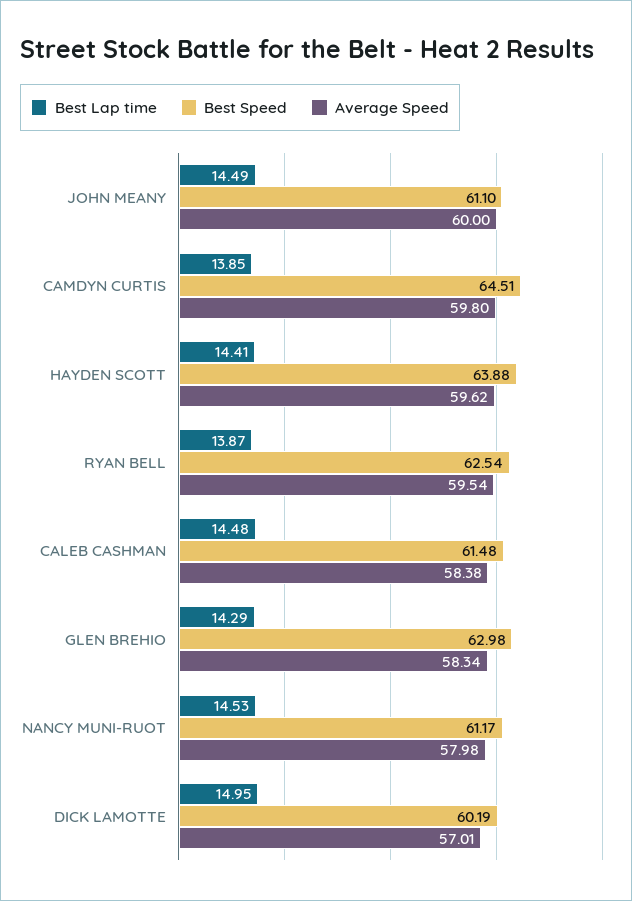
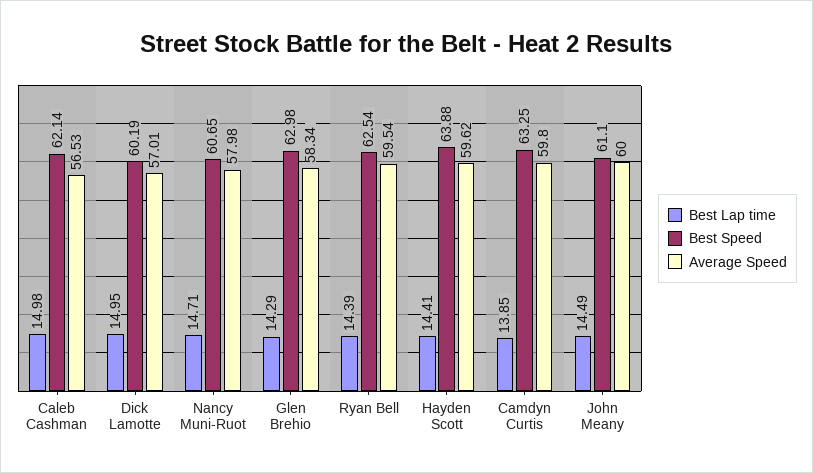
  {
    "Best Lap time": {
      "JOHN MEANY": 14.49,
      "CAMDYN CURTIS": 13.85,
      "HAYDEN SCOTT": 14.41,
-     "RYAN BELL": 13.87,
+     "RYAN BELL": 14.39,
-     "CALEB CASHMAN": 14.48,
+     "CALEB CASHMAN": 14.98,
      "GLEN BREHIO": 14.29,
-     "NANCY MUNI-RUOT": 14.53,
+     "NANCY MUNI-RUOT": 14.71,
      "DICK LAMOTTE": 14.95
    },
    "Best Speed": {
      "JOHN MEANY": 61.1,
-     "CAMDYN CURTIS": 64.51,
+     "CAMDYN CURTIS": 63.25,
      "HAYDEN SCOTT": 63.88,
      "RYAN BELL": 62.54,
-     "CALEB CASHMAN": 61.48,
+     "CALEB CASHMAN": 62.14,
      "GLEN BREHIO": 62.98,
-     "NANCY MUNI-RUOT": 61.17,
+     "NANCY MUNI-RUOT": 60.65,
      "DICK LAMOTTE": 60.19
    },
    "Average Speed": {
      "JOHN MEANY": 60,
      "CAMDYN CURTIS": 59.8,
      "HAYDEN SCOTT": 59.62,
      "RYAN BELL": 59.54,
-     "CALEB CASHMAN": 58.38,
+     "CALEB CASHMAN": 56.53,
      "GLEN BREHIO": 58.34,
      "NANCY MUNI-RUOT": 57.98,
      "DICK LAMOTTE": 57.01
    }
  }

